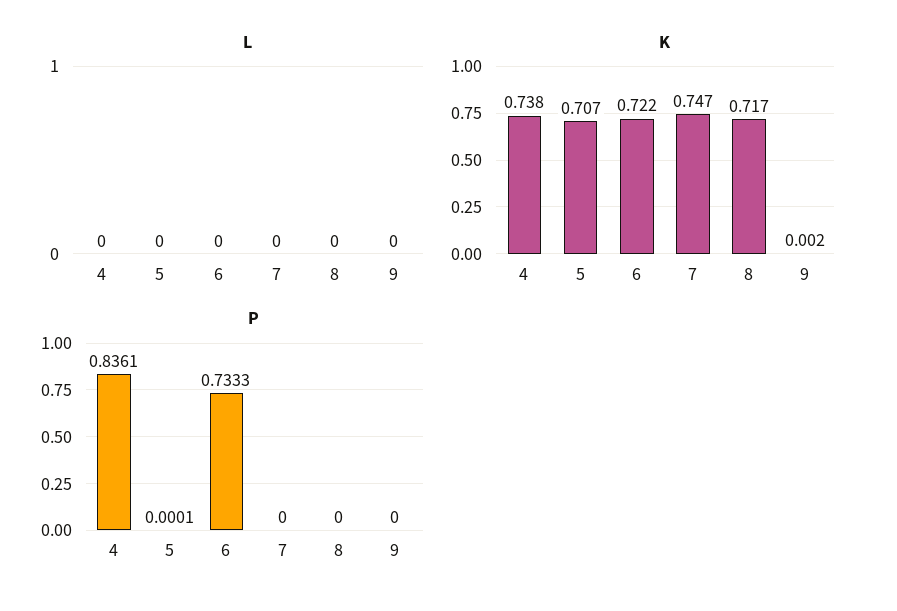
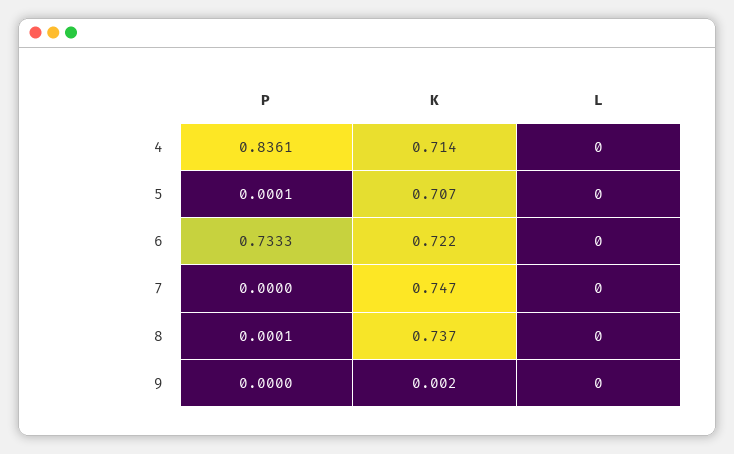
  {
    "L": {
      "4": 0,
      "5": 0,
      "6": 0,
      "7": 0,
      "8": 0,
      "9": 0
    },
    "K": {
-     "4": 0.738,
+     "4": 0.714,
      "5": 0.707,
      "6": 0.722,
      "7": 0.747,
-     "8": 0.717,
+     "8": 0.737,
      "9": 0.002
    },
    "P": {
      "4": 0.8361,
      "5": 0.0001,
      "6": 0.7333,
      "7": 0,
-     "8": 0,
+     "8": 0.0001,
      "9": 0
    }
  }

